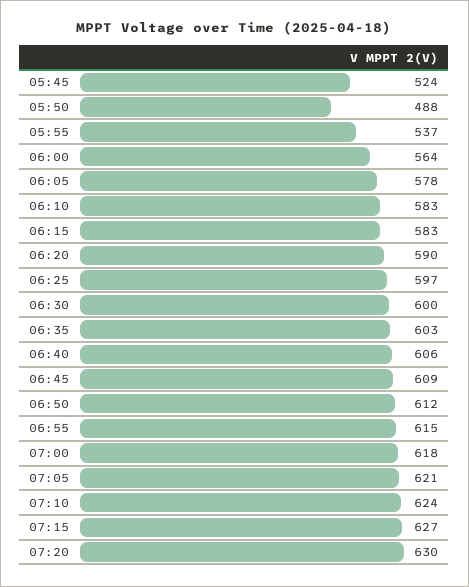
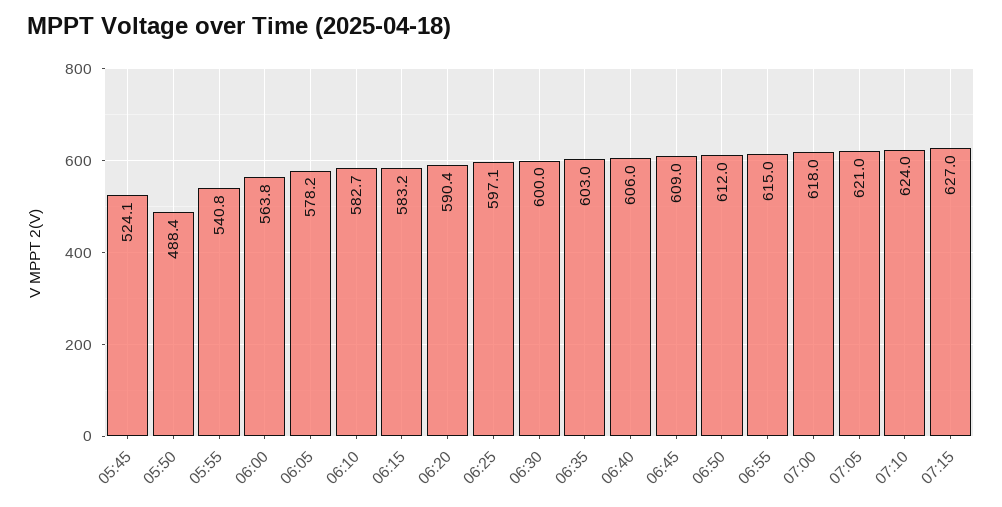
  {
    "05:45": 524.1,
    "05:50": 488.4,
-   "05:55": 537,
+   "05:55": 540.8,
    "06:00": 563.8,
    "06:05": 578.2,
    "06:10": 582.7,
    "06:15": 583.2,
    "06:20": 590.4,
    "06:25": 597.1,
    "06:30": 600,
    "06:35": 603,
    "06:40": 606,
    "06:45": 609,
    "06:50": 612,
    "06:55": 615,
    "07:00": 618,
    "07:05": 621,
    "07:10": 624,
-   "07:15": 627,
+   "07:15": 627
-   "07:20": 630
  }

